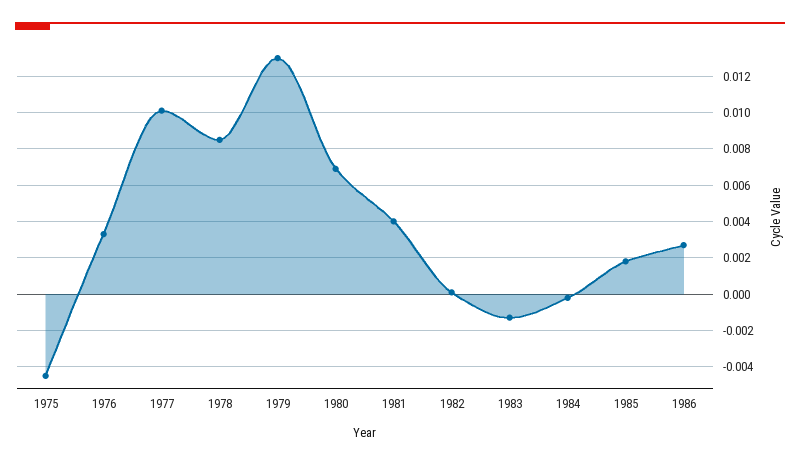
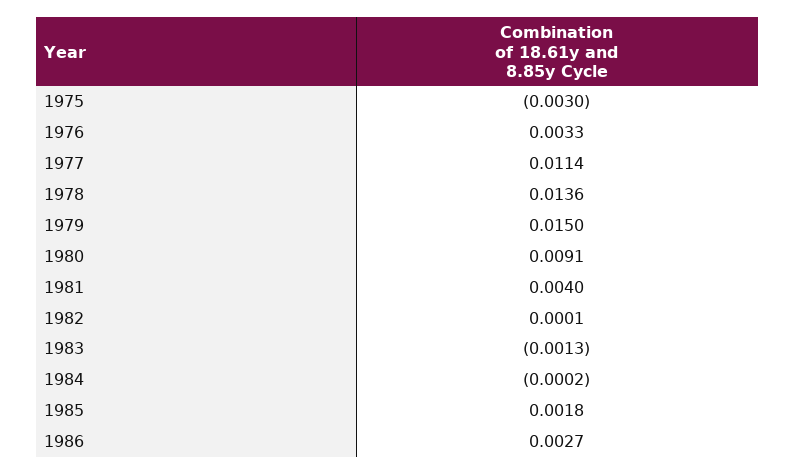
  {
-   "1975": -0.0045,
+   "1975": -0.003,
    "1976": 0.0033,
-   "1977": 0.01,
+   "1977": 0.0114,
-   "1978": 0.0085,
+   "1978": 0.0136,
-   "1979": 0.013,
+   "1979": 0.015,
-   "1980": 0.007,
+   "1980": 0.0091,
    "1981": 0.004,
    "1982": 0.0001,
    "1983": -0.0013,
    "1984": -0.0002,
    "1985": 0.0018,
    "1986": 0.0027
  }

